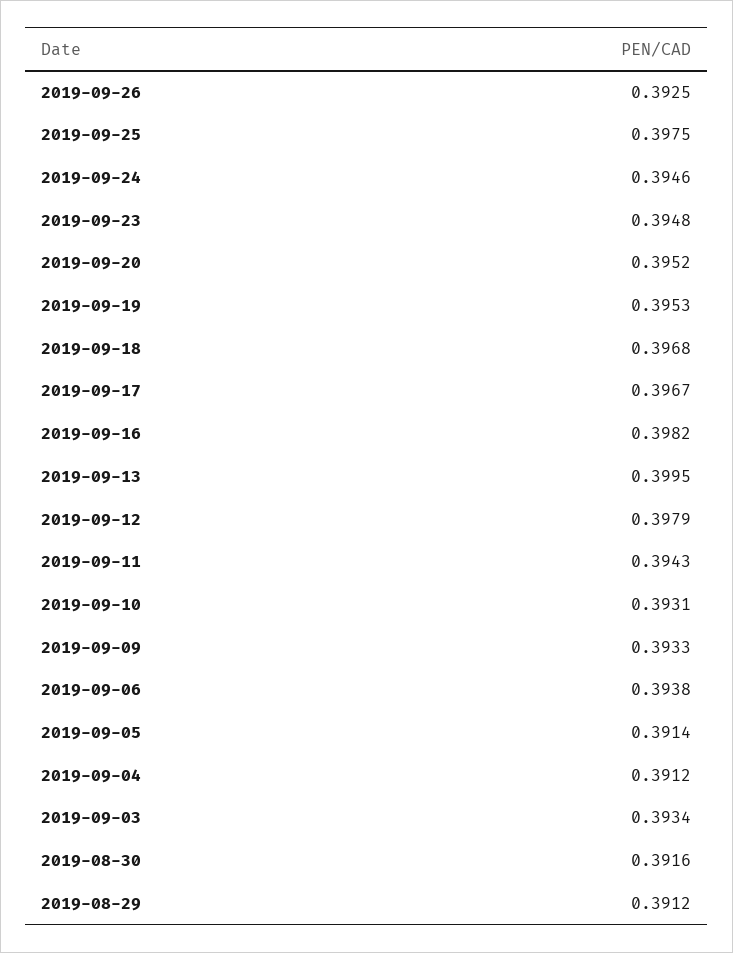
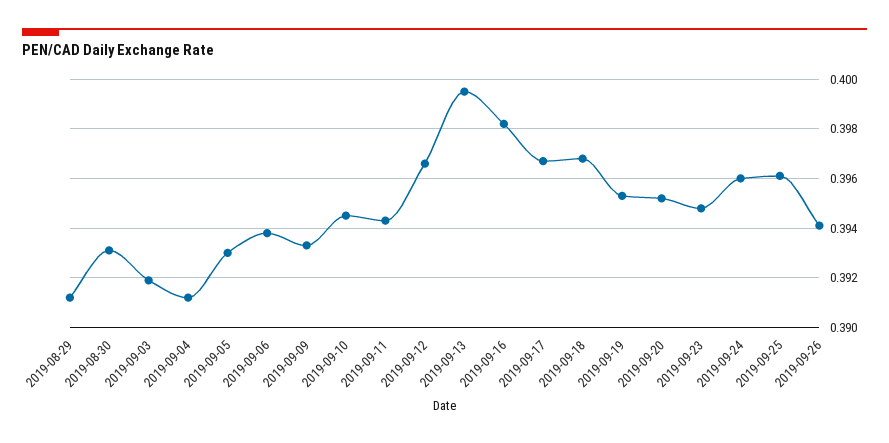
  {
-   "2019-09-26": 0.3925,
+   "2019-09-26": 0.394,
-   "2019-09-25": 0.3975,
+   "2019-09-25": 0.396,
-   "2019-09-24": 0.3946,
+   "2019-09-24": 0.396,
    "2019-09-23": 0.3948,
    "2019-09-20": 0.3952,
    "2019-09-19": 0.3953,
    "2019-09-18": 0.3968,
    "2019-09-17": 0.3967,
    "2019-09-16": 0.3982,
    "2019-09-13": 0.3995,
-   "2019-09-12": 0.3979,
+   "2019-09-12": 0.3965,
    "2019-09-11": 0.3943,
-   "2019-09-10": 0.3931,
+   "2019-09-10": 0.3945,
    "2019-09-09": 0.3933,
    "2019-09-06": 0.3938,
-   "2019-09-05": 0.3914,
+   "2019-09-05": 0.393,
    "2019-09-04": 0.3912,
-   "2019-09-03": 0.3934,
+   "2019-09-03": 0.392,
-   "2019-08-30": 0.3916,
+   "2019-08-30": 0.393,
    "2019-08-29": 0.3912
  }

